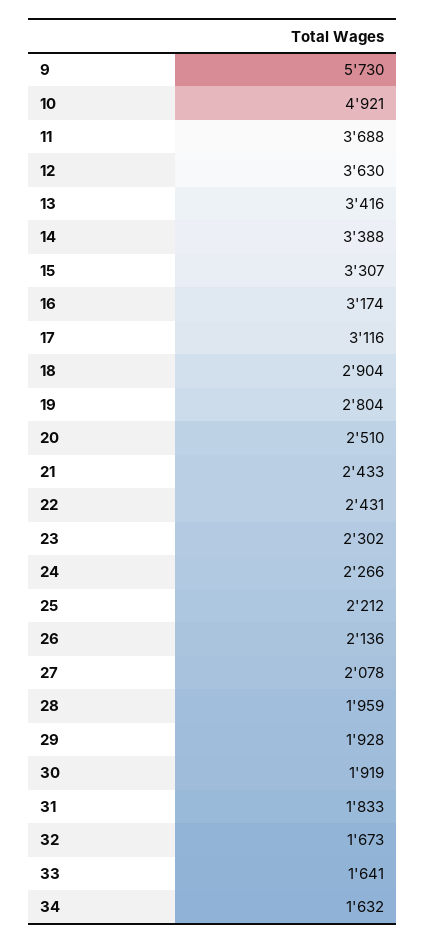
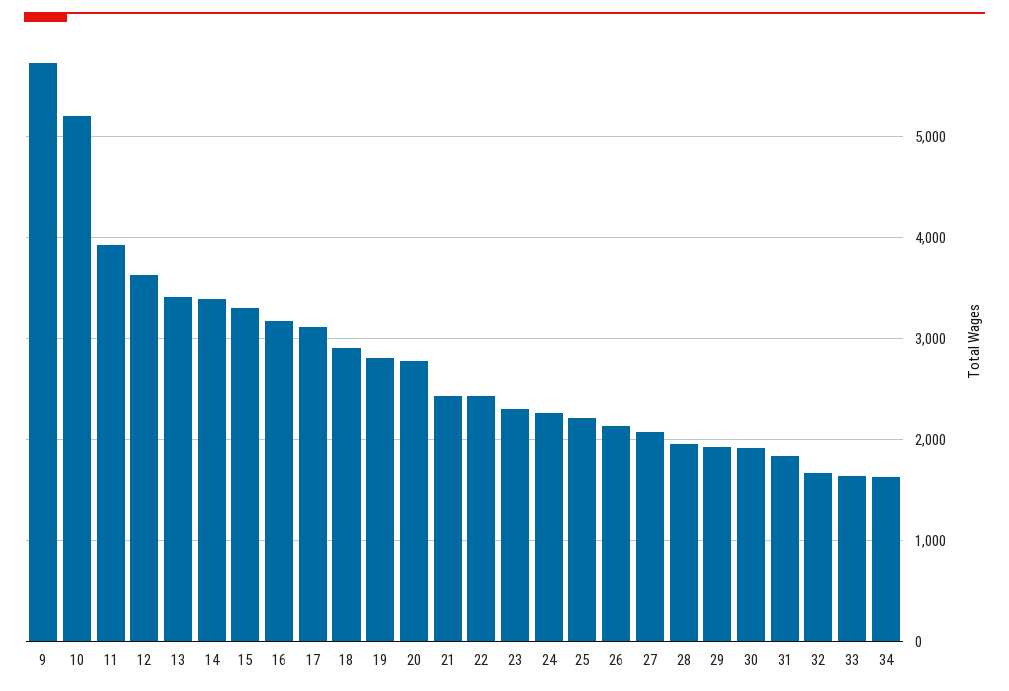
  {
    "9": 5730,
-   "10": 4921,
+   "10": 5200,
-   "11": 3688,
+   "11": 3900,
    "12": 3630,
    "13": 3416,
    "14": 3388,
    "15": 3307,
    "16": 3174,
    "17": 3116,
    "18": 2904,
    "19": 2804,
-   "20": 2510,
+   "20": 2800,
    "21": 2433,
    "22": 2431,
    "23": 2302,
    "24": 2266,
    "25": 2212,
    "26": 2136,
    "27": 2078,
    "28": 1959,
    "29": 1928,
    "30": 1919,
    "31": 1833,
    "32": 1673,
    "33": 1641,
    "34": 1632
  }

